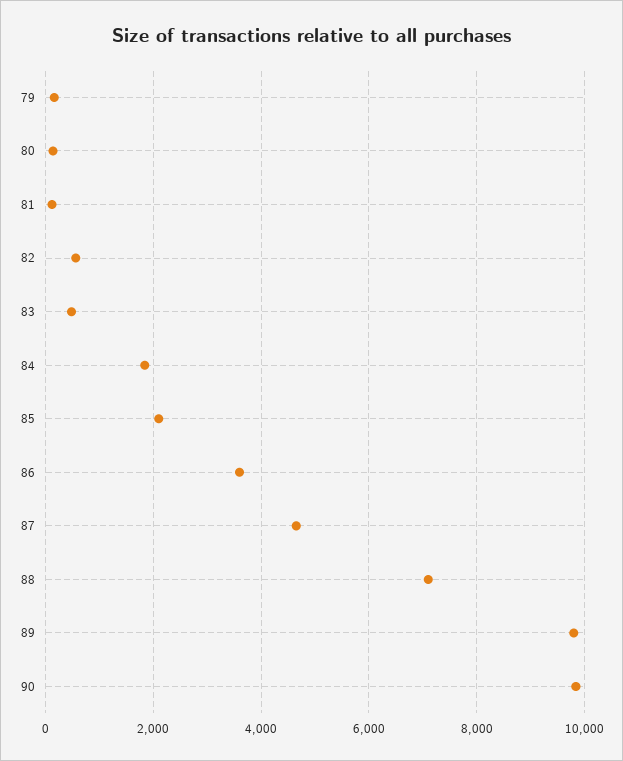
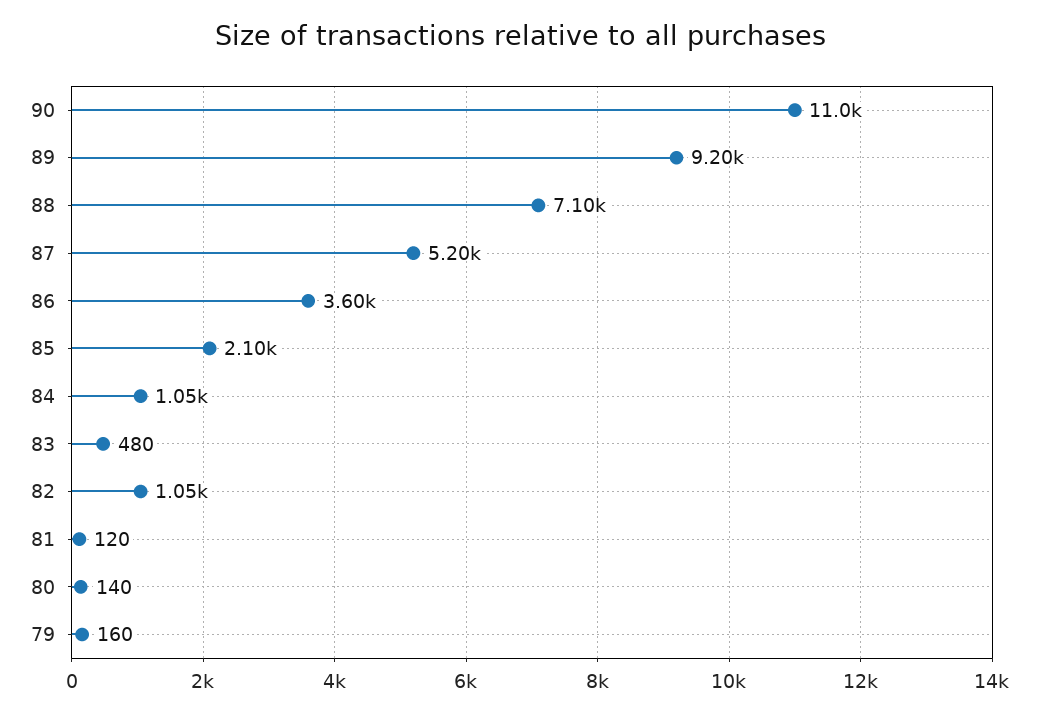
  {
    "79": 160,
    "80": 140,
    "81": 120,
-   "82": 600,
+   "82": 1050,
    "83": 480,
-   "84": 1800,
+   "84": 1050,
    "85": 2100,
    "86": 3600,
-   "87": 4600,
+   "87": 5200,
    "88": 7100,
-   "89": 9800,
+   "89": 9200,
-   "90": 9800
+   "90": 11000
  }

